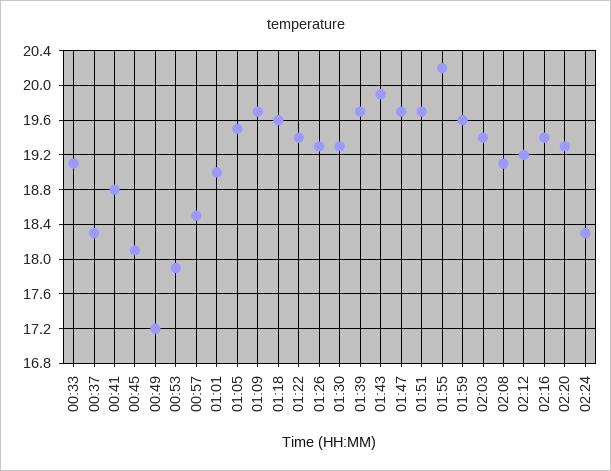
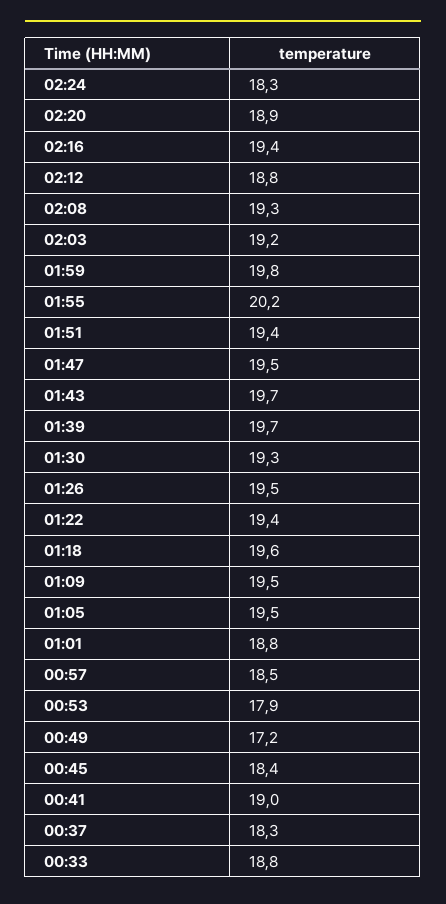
  {
-   "00:33": 19.1,
+   "00:33": 18.8,
    "00:37": 18.3,
-   "00:41": 18.8,
+   "00:41": 19,
-   "00:45": 18.1,
+   "00:45": 18.4,
    "00:49": 17.2,
    "00:53": 17.9,
    "00:57": 18.5,
-   "01:01": 19,
+   "01:01": 18.8,
    "01:05": 19.5,
-   "01:09": 19.7,
+   "01:09": 19.5,
    "01:18": 19.6,
    "01:22": 19.4,
-   "01:26": 19.3,
+   "01:26": 19.5,
    "01:30": 19.3,
    "01:39": 19.7,
-   "01:43": 19.9,
+   "01:43": 19.7,
-   "01:47": 19.7,
+   "01:47": 19.5,
-   "01:51": 19.7,
+   "01:51": 19.4,
    "01:55": 20.2,
-   "01:59": 19.6,
+   "01:59": 19.8,
-   "02:03": 19.4,
+   "02:03": 19.2,
-   "02:08": 19.1,
+   "02:08": 19.3,
-   "02:12": 19.2,
+   "02:12": 18.8,
    "02:16": 19.4,
-   "02:20": 19.3,
+   "02:20": 18.9,
    "02:24": 18.3
  }

